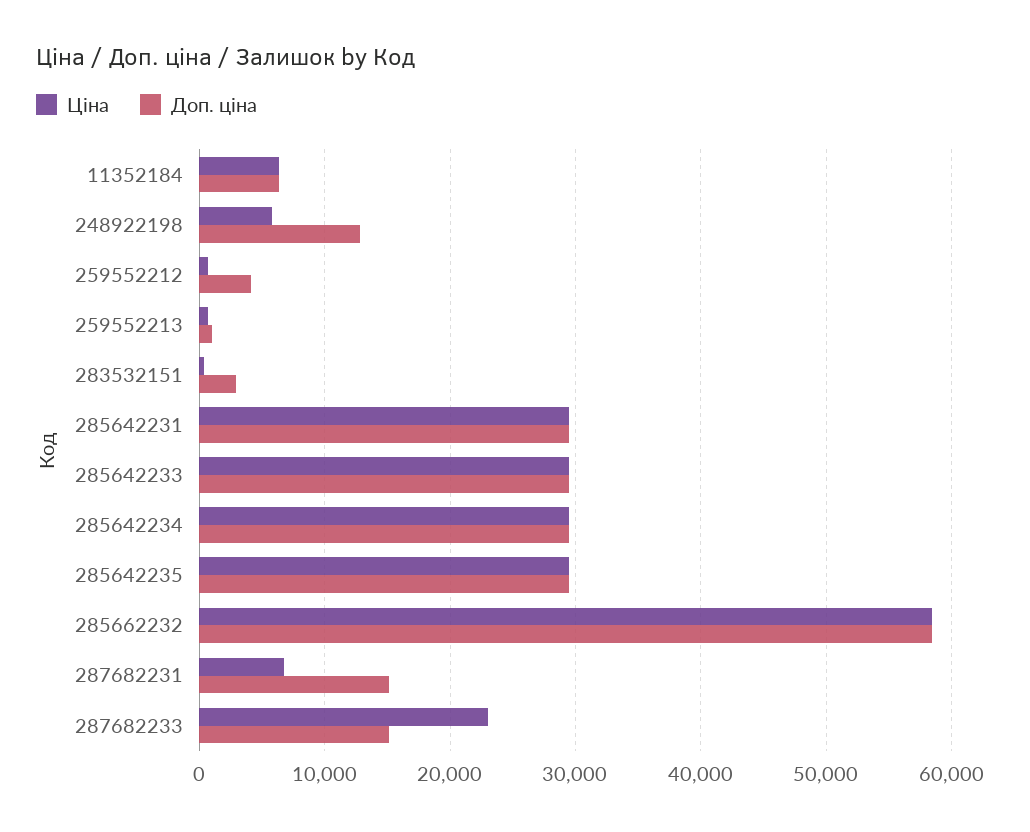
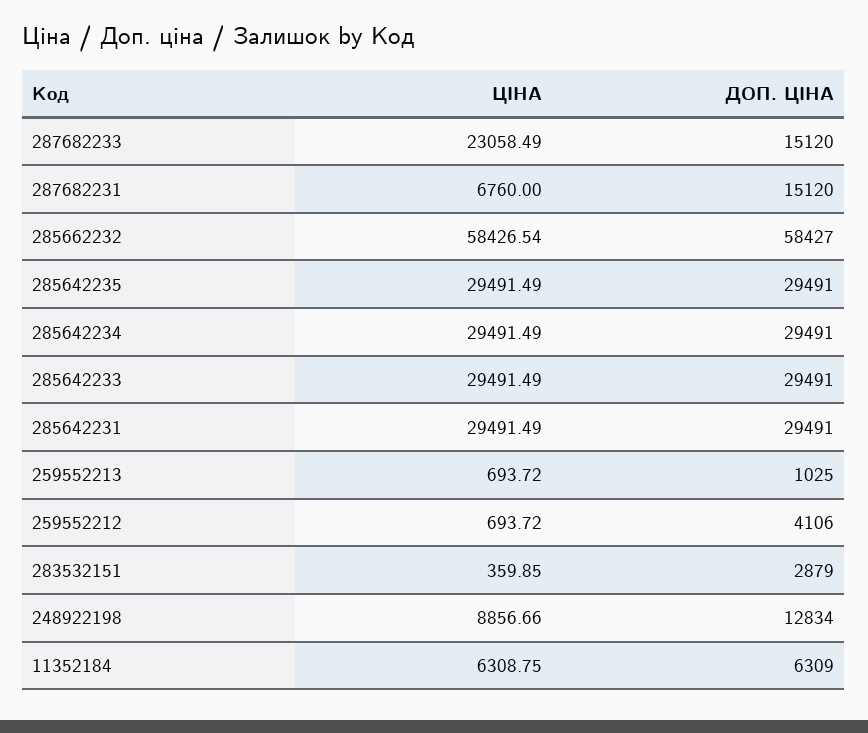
  {
    "Ціна": {
      "11352184": 6308.75,
-     "248922198": 6000,
+     "248922198": 8856.66,
      "259552212": 693.72,
      "259552213": 693.72,
      "283532151": 359.85,
      "285642231": 29491.49,
      "285642233": 29491.49,
      "285642234": 29491.49,
      "285642235": 29491.49,
      "285662232": 58426.54,
      "287682231": 6760,
      "287682233": 23058.49
    },
    "Доп. ціна": {
      "11352184": 6309,
      "248922198": 12834,
      "259552212": 4106,
      "259552213": 1025,
      "283532151": 2879,
      "285642231": 29491,
      "285642233": 29491,
      "285642234": 29491,
      "285642235": 29491,
      "285662232": 58427,
      "287682231": 15120,
      "287682233": 15120
    }
  }

